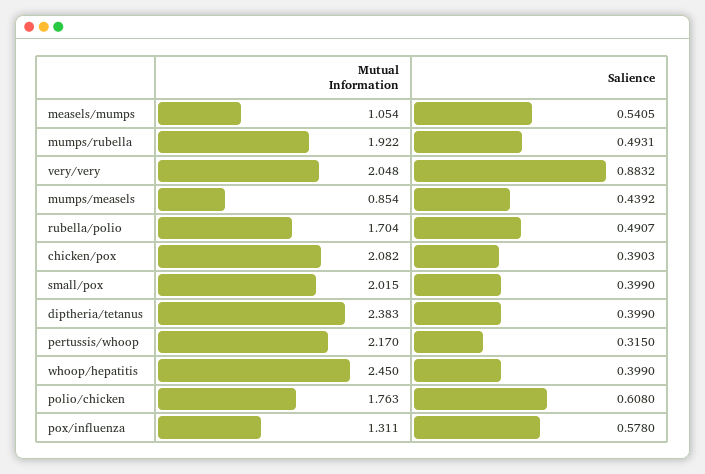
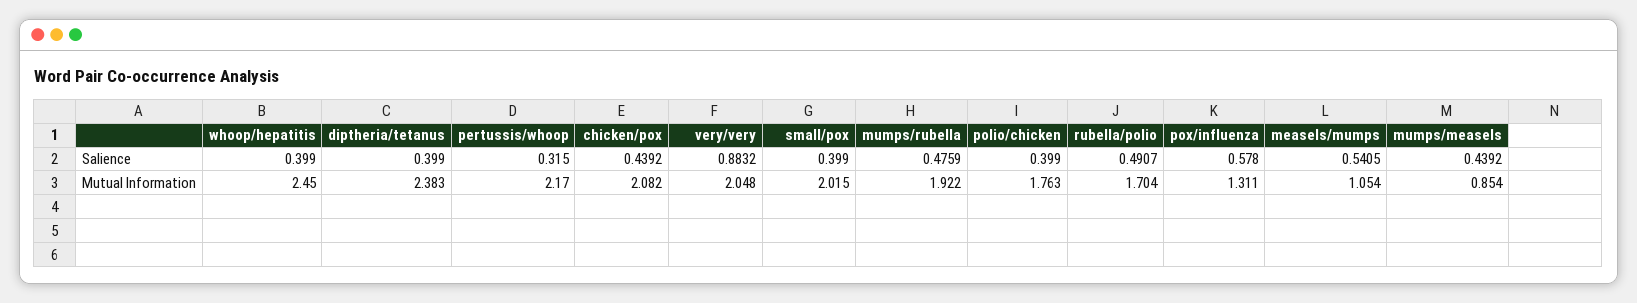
  {
    "Mutual Information": {
      "measels/mumps": 1.054,
      "mumps/rubella": 1.922,
      "very/very": 2.048,
      "mumps/measels": 0.854,
      "rubella/polio": 1.704,
      "chicken/pox": 2.082,
      "small/pox": 2.015,
      "diptheria/tetanus": 2.383,
      "pertussis/whoop": 2.17,
      "whoop/hepatitis": 2.45,
      "polio/chicken": 1.763,
      "pox/influenza": 1.311
    },
    "Salience": {
      "measels/mumps": 0.5405,
-     "mumps/rubella": 0.4931,
+     "mumps/rubella": 0.4759,
      "very/very": 0.8832,
      "mumps/measels": 0.4392,
      "rubella/polio": 0.4907,
-     "chicken/pox": 0.3903,
+     "chicken/pox": 0.4392,
      "small/pox": 0.399,
      "diptheria/tetanus": 0.399,
      "pertussis/whoop": 0.315,
      "whoop/hepatitis": 0.399,
-     "polio/chicken": 0.608,
+     "polio/chicken": 0.399,
      "pox/influenza": 0.578
    }
  }

